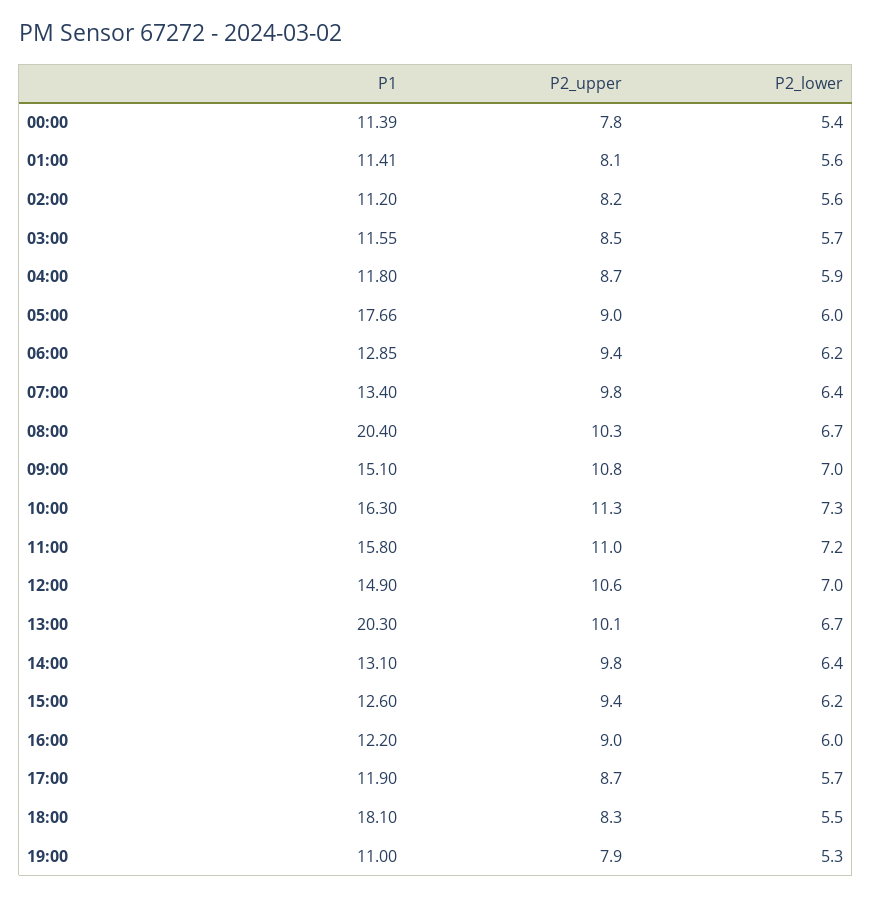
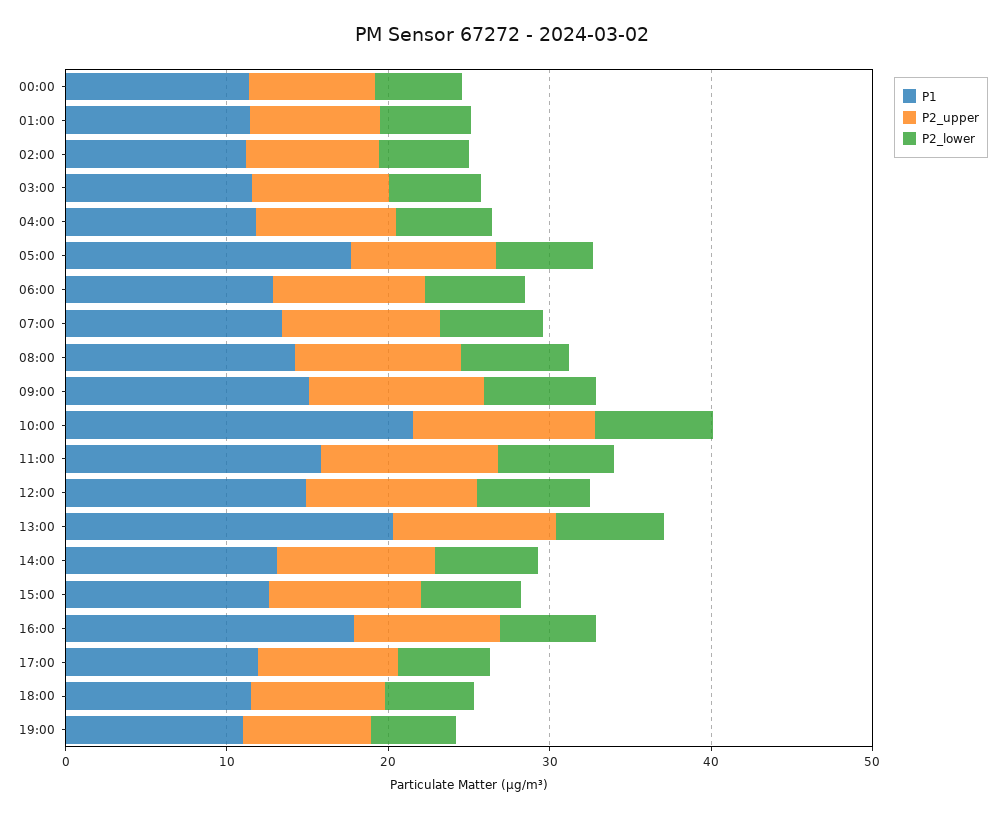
  {
    "P1": {
      "00:00": 11.39,
      "01:00": 11.41,
      "02:00": 11.2,
      "03:00": 11.55,
      "04:00": 11.8,
      "05:00": 17.66,
      "06:00": 12.85,
      "07:00": 13.4,
-     "08:00": 20.4,
+     "08:00": 14,
      "09:00": 15.1,
-     "10:00": 16.3,
+     "10:00": 22,
      "11:00": 15.8,
      "12:00": 14.9,
      "13:00": 20.3,
      "14:00": 13.1,
      "15:00": 12.6,
-     "16:00": 12.2,
+     "16:00": 18,
      "17:00": 11.9,
-     "18:00": 18.1,
+     "18:00": 12,
      "19:00": 11
    },
    "P2_upper": {
      "00:00": 7.8,
      "01:00": 8.1,
      "02:00": 8.2,
      "03:00": 8.5,
      "04:00": 8.7,
      "05:00": 9,
      "06:00": 9.4,
      "07:00": 9.8,
      "08:00": 10.3,
      "09:00": 10.8,
      "10:00": 11.3,
      "11:00": 11,
      "12:00": 10.6,
      "13:00": 10.1,
      "14:00": 9.8,
      "15:00": 9.4,
      "16:00": 9,
      "17:00": 8.7,
      "18:00": 8.3,
      "19:00": 7.9
    },
    "P2_lower": {
      "00:00": 5.4,
      "01:00": 5.6,
      "02:00": 5.6,
      "03:00": 5.7,
      "04:00": 5.9,
      "05:00": 6,
      "06:00": 6.2,
      "07:00": 6.4,
      "08:00": 6.7,
      "09:00": 7,
      "10:00": 7.3,
      "11:00": 7.2,
      "12:00": 7,
      "13:00": 6.7,
      "14:00": 6.4,
      "15:00": 6.2,
      "16:00": 6,
      "17:00": 5.7,
      "18:00": 5.5,
      "19:00": 5.3
    }
  }

